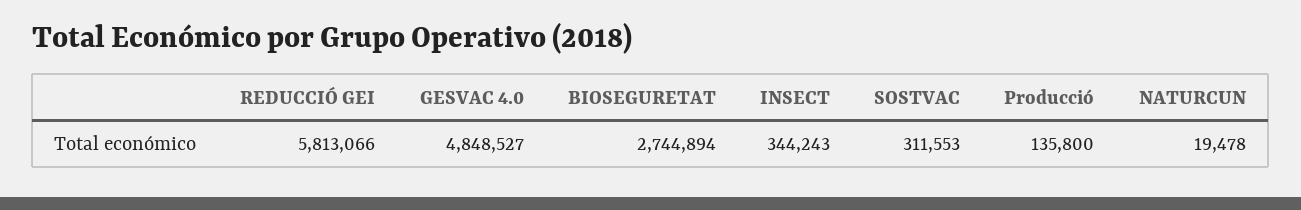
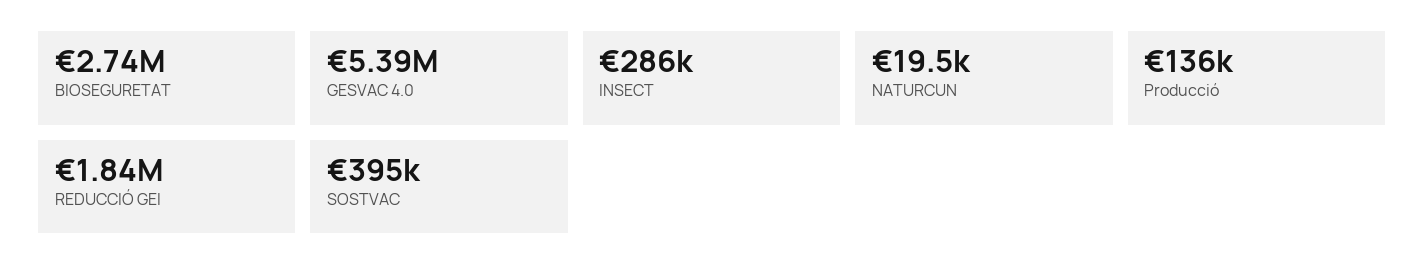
  {
-   "REDUCCIÓ GEI": 5813066,
+   "REDUCCIÓ GEI": 1840000,
-   "GESVAC 4.0": 4848527,
+   "GESVAC 4.0": 5390000,
    "BIOSEGURETAT": 2744894,
-   "INSECT": 344243,
+   "INSECT": 286000,
-   "SOSTVAC": 311553,
+   "SOSTVAC": 395000,
    "Producció": 135800,
    "NATURCUN": 19478
  }

